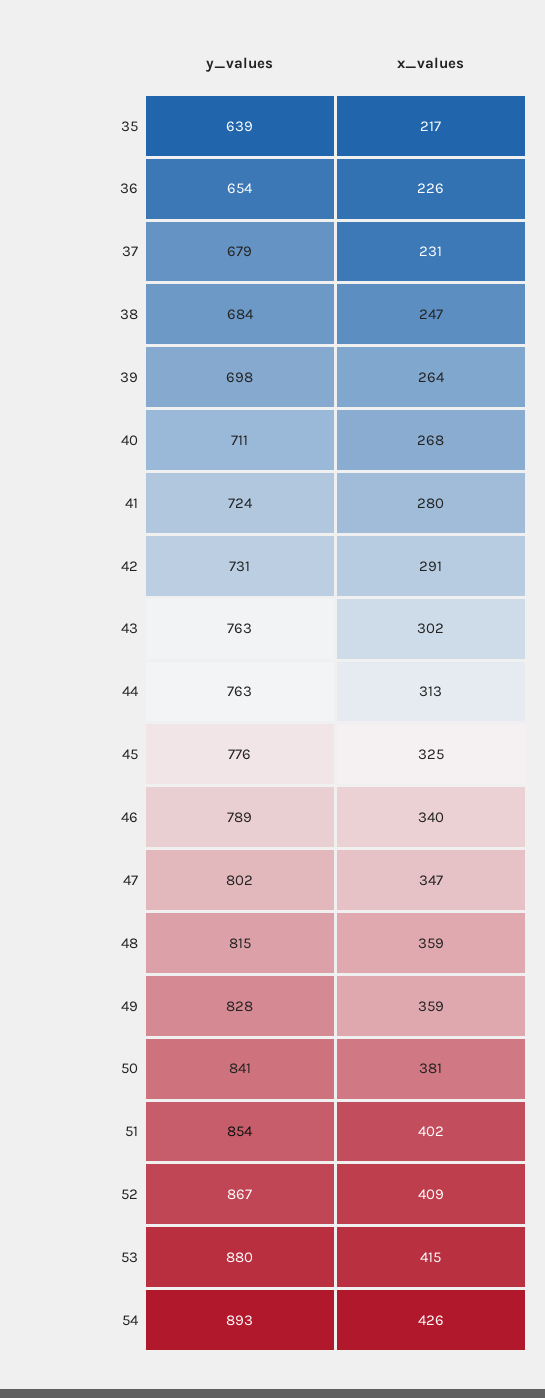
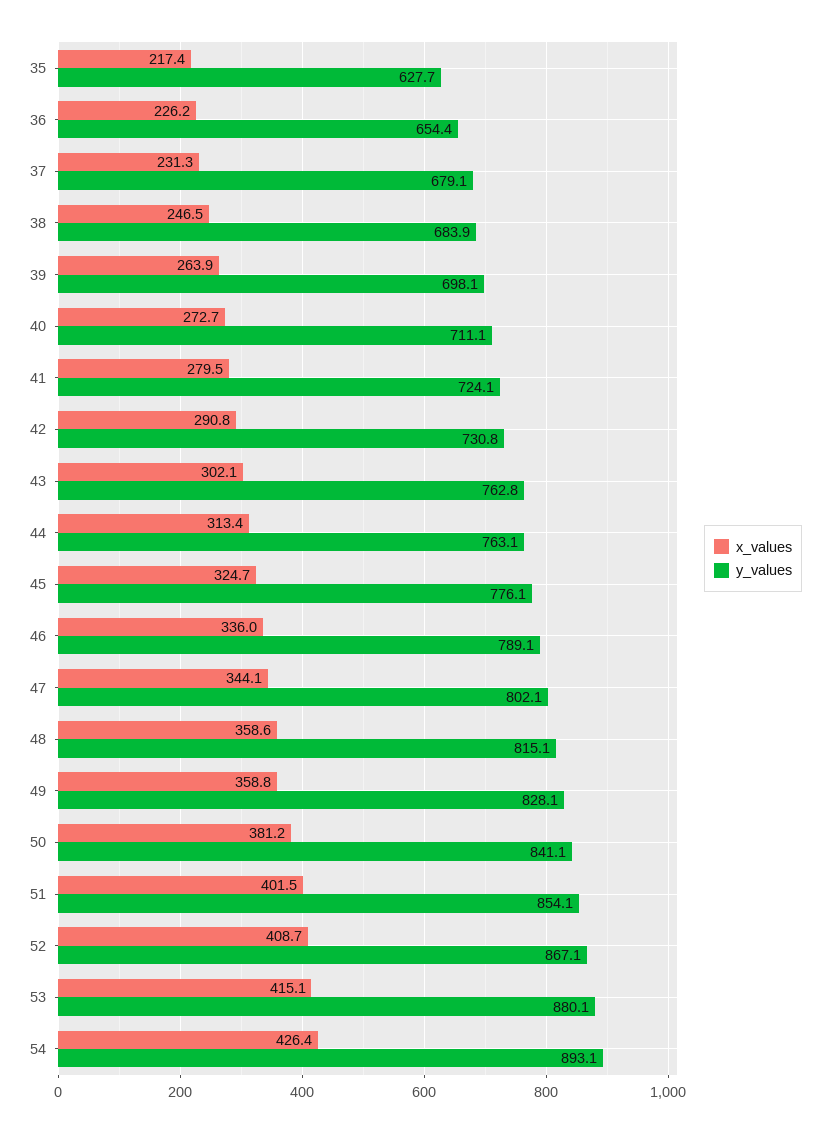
  {
    "y_values": {
-     "35": 639,
+     "35": 627.7,
      "36": 654.4,
      "37": 679.1,
      "38": 683.9,
      "39": 698.1,
      "40": 711.1,
      "41": 724.1,
      "42": 730.8,
      "43": 762.8,
      "44": 763.1,
      "45": 776.1,
      "46": 789.1,
      "47": 802.1,
      "48": 815.1,
      "49": 828.1,
      "50": 841.1,
      "51": 854.1,
      "52": 867.1,
      "53": 880.1,
      "54": 893.1
    },
    "x_values": {
      "35": 217.4,
      "36": 226.2,
      "37": 231.3,
      "38": 246.5,
      "39": 263.9,
-     "40": 268,
+     "40": 272.7,
      "41": 279.5,
      "42": 290.8,
      "43": 302.1,
      "44": 313.4,
      "45": 324.7,
-     "46": 340,
+     "46": 336,
-     "47": 347,
+     "47": 344.1,
      "48": 358.6,
      "49": 358.8,
      "50": 381.2,
      "51": 401.5,
      "52": 408.7,
      "53": 415.1,
      "54": 426.4
    }
  }

